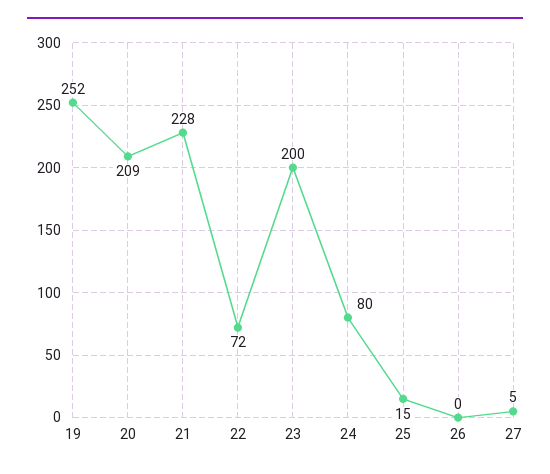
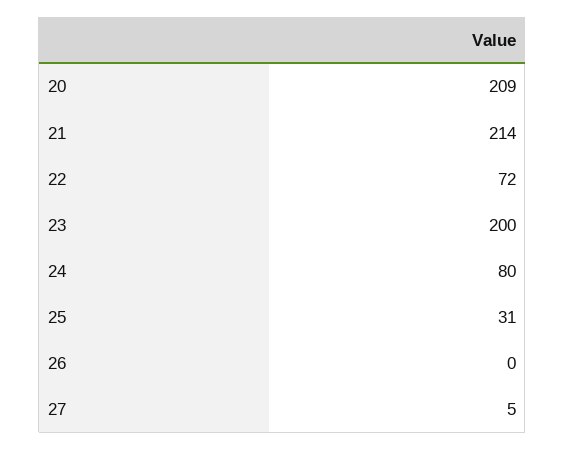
  {
-   "19": 252,
    "20": 209,
-   "21": 228,
+   "21": 214,
    "22": 72,
    "23": 200,
    "24": 80,
-   "25": 15,
+   "25": 31,
    "26": 0,
    "27": 5
  }

